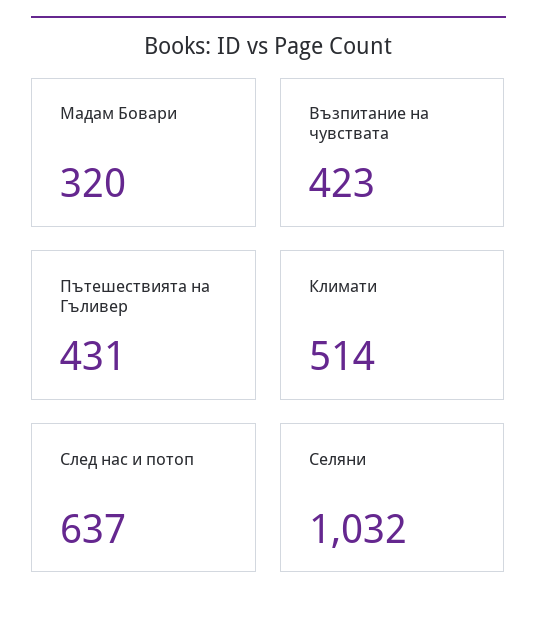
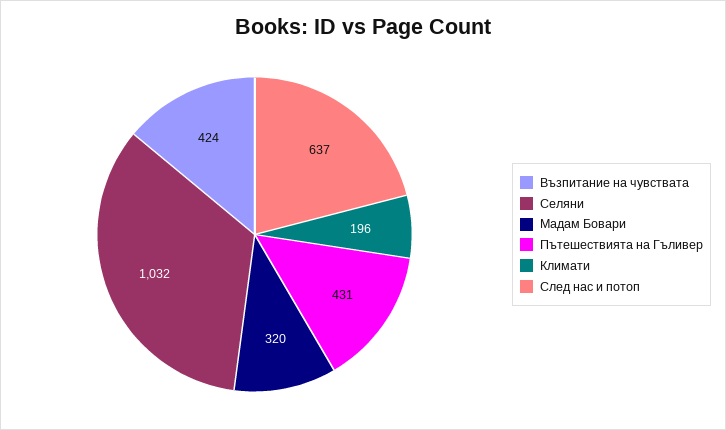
  {
    "Мадам Бовари": 320,
-   "Възпитание на чувствата": 423,
+   "Възпитание на чувствата": 424,
    "Пътешествията на Гъливер": 431,
-   "Климати": 514,
+   "Климати": 196,
    "След нас и потоп": 637,
    "Селяни": 1032
  }

